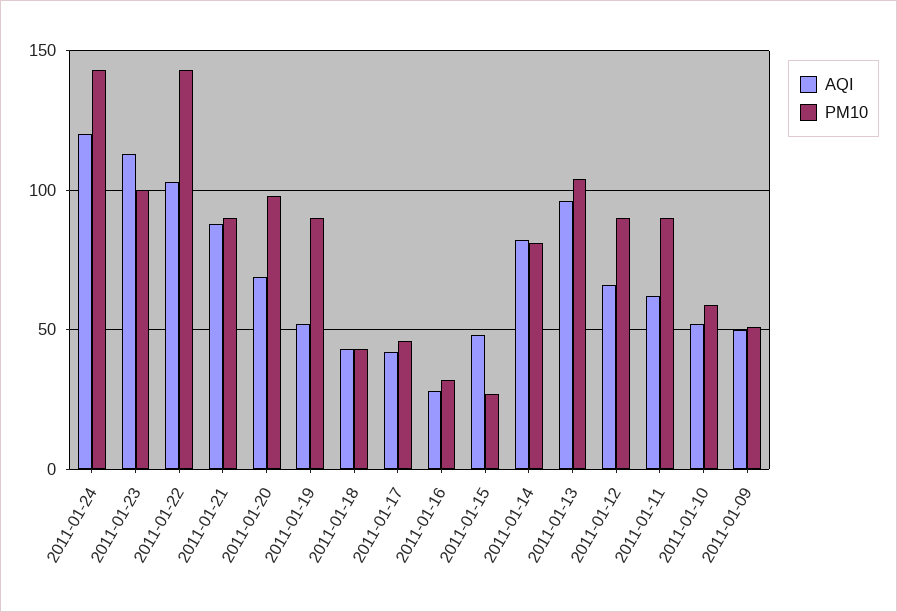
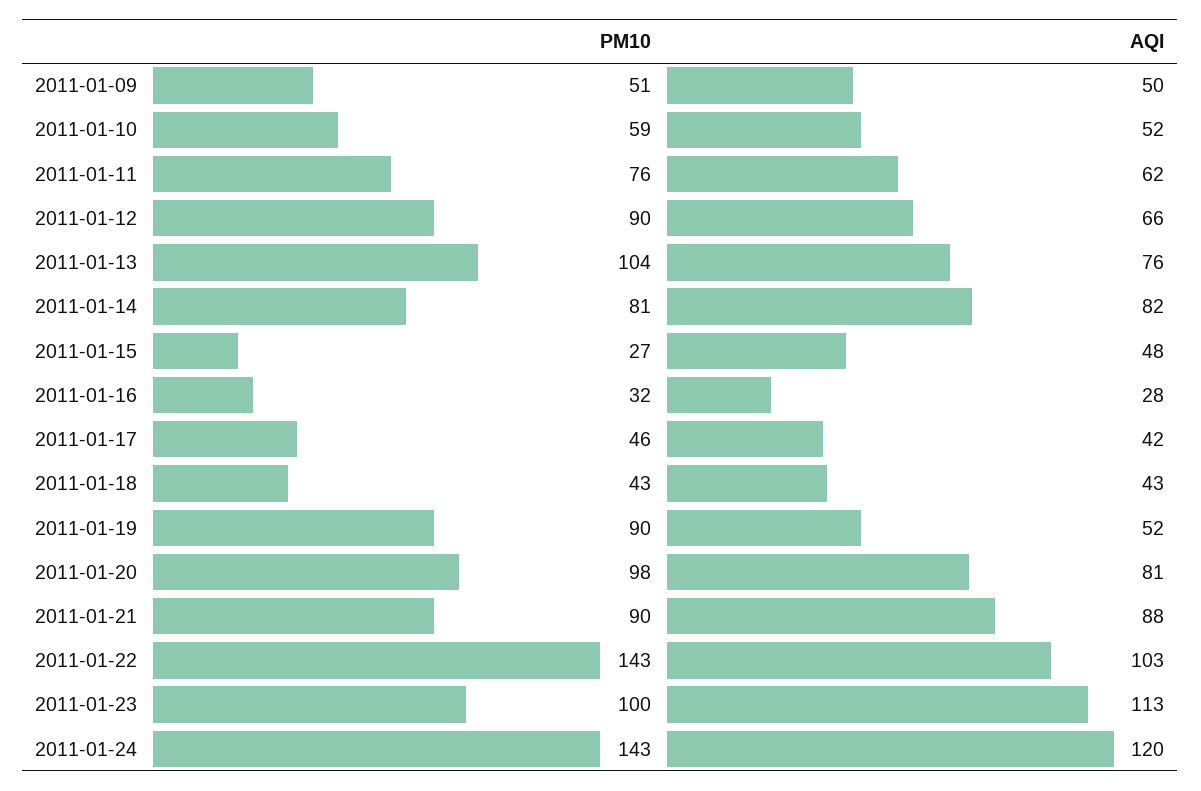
  {
    "AQI": {
      "2011-01-24": 120,
      "2011-01-23": 113,
      "2011-01-22": 103,
      "2011-01-21": 88,
-     "2011-01-20": 70,
+     "2011-01-20": 81,
      "2011-01-19": 52,
      "2011-01-18": 43,
      "2011-01-17": 42,
      "2011-01-16": 28,
      "2011-01-15": 48,
      "2011-01-14": 82,
-     "2011-01-13": 95,
+     "2011-01-13": 76,
      "2011-01-12": 66,
      "2011-01-11": 62,
      "2011-01-10": 52,
      "2011-01-09": 50
    },
    "PM10": {
      "2011-01-24": 143,
      "2011-01-23": 100,
      "2011-01-22": 143,
      "2011-01-21": 90,
      "2011-01-20": 98,
      "2011-01-19": 90,
      "2011-01-18": 43,
      "2011-01-17": 46,
      "2011-01-16": 32,
      "2011-01-15": 27,
      "2011-01-14": 81,
      "2011-01-13": 104,
      "2011-01-12": 90,
-     "2011-01-11": 90,
+     "2011-01-11": 76,
      "2011-01-10": 59,
      "2011-01-09": 51
    }
  }

